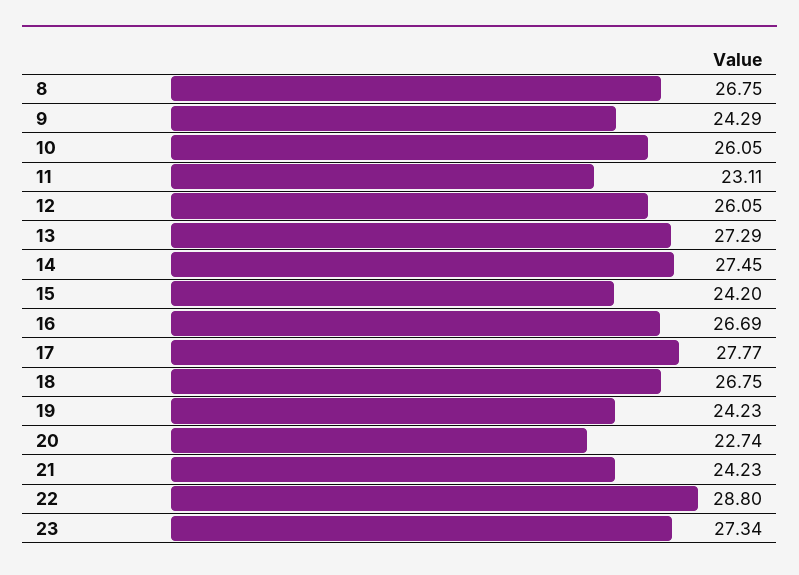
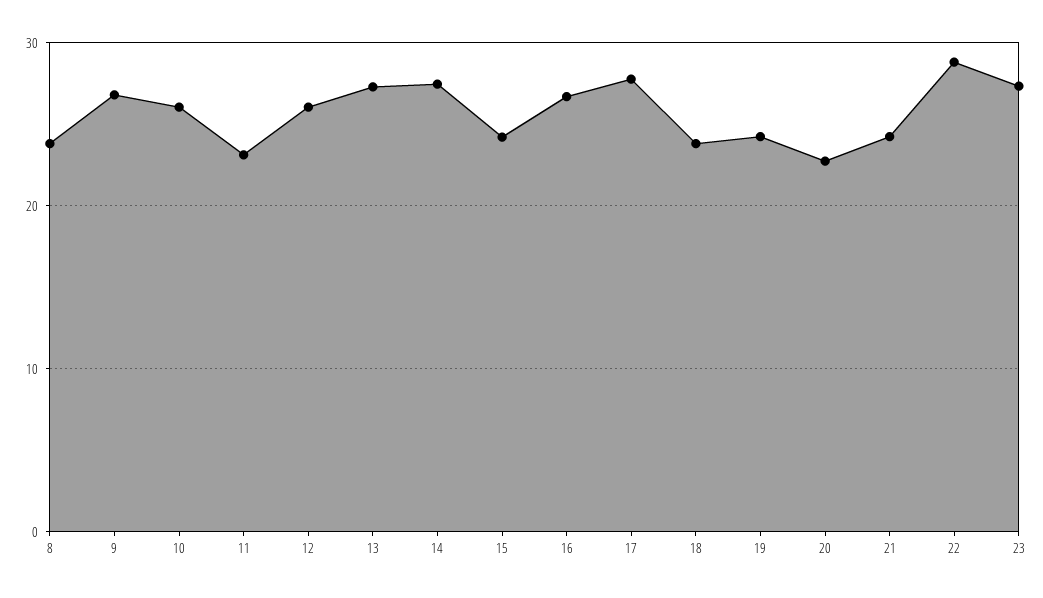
  {
-   "8": 26.75,
+   "8": 24,
-   "9": 24.29,
+   "9": 27,
    "10": 26.05,
    "11": 23.11,
    "12": 26.05,
    "13": 27.29,
    "14": 27.45,
    "15": 24.2,
    "16": 26.69,
    "17": 27.77,
-   "18": 26.75,
+   "18": 24,
    "19": 24.23,
    "20": 22.74,
    "21": 24.23,
    "22": 28.8,
    "23": 27.34
  }

